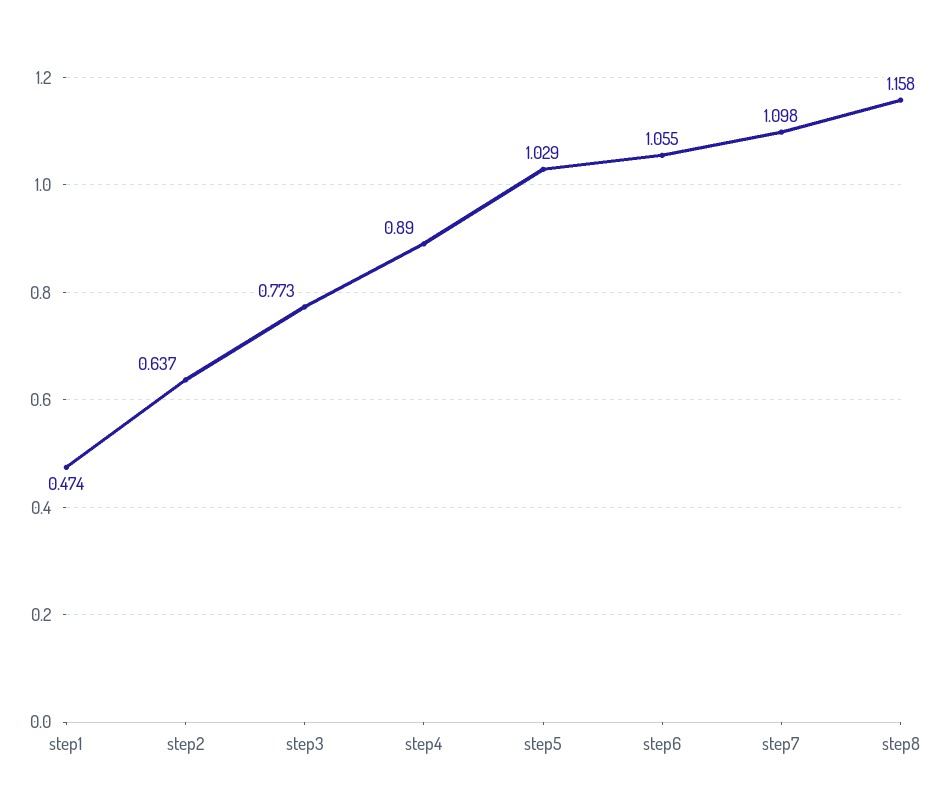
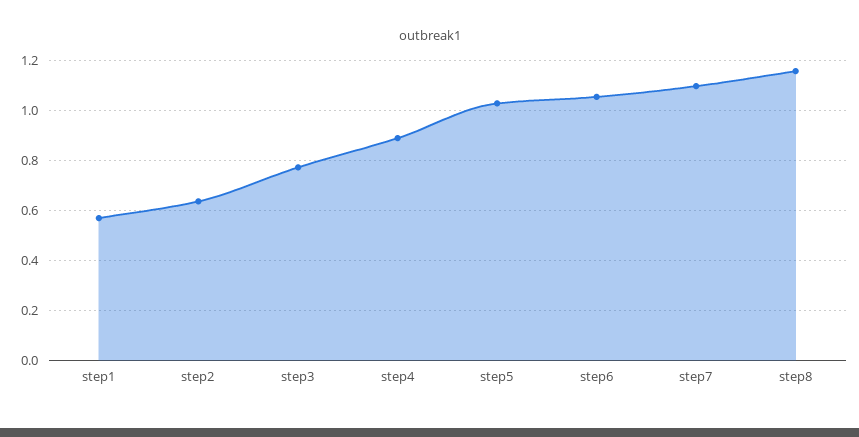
  {
-   "step1": 0.474,
+   "step1": 0.575,
    "step2": 0.637,
    "step3": 0.773,
    "step4": 0.89,
    "step5": 1.029,
    "step6": 1.055,
    "step7": 1.098,
    "step8": 1.158
  }

